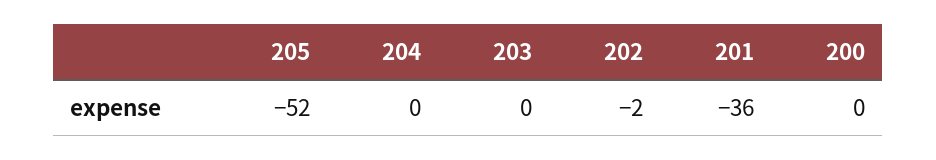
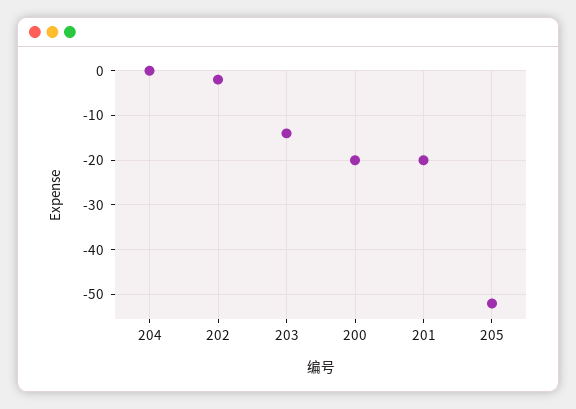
  {
    "205": -52,
    "204": 0,
-   "203": 0,
+   "203": -15,
    "202": -2,
-   "201": -36,
+   "201": -20,
-   "200": 0
+   "200": -20
  }

